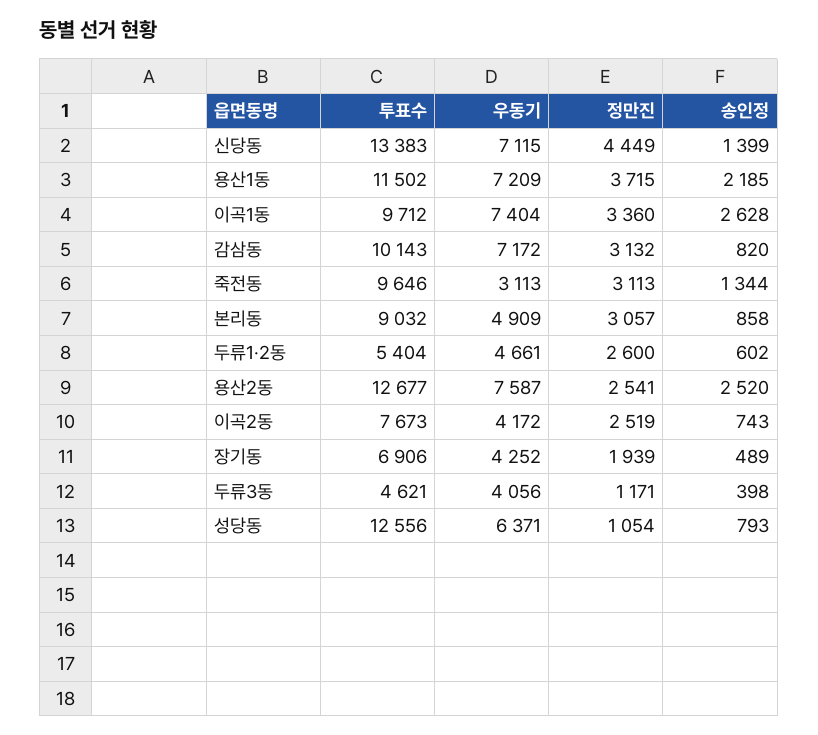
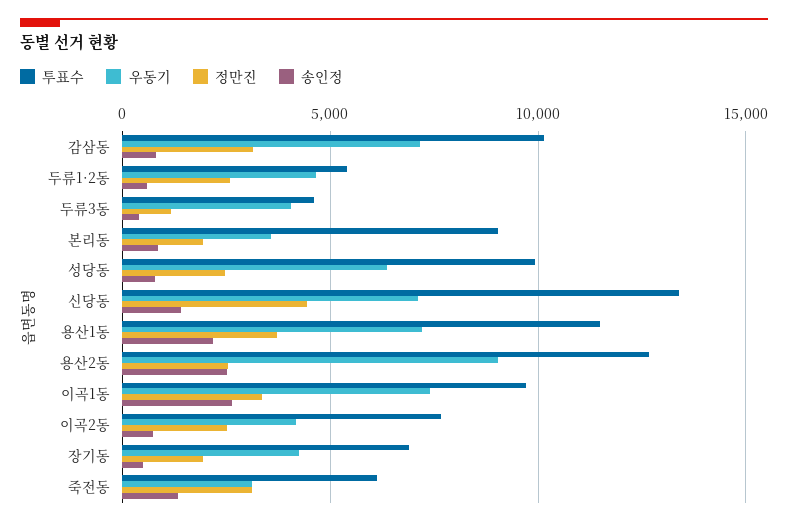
  {
    "투표수": {
      "신당동": 13383,
      "용산1동": 11502,
      "이곡1동": 9712,
      "감삼동": 10143,
-     "죽전동": 9646,
+     "죽전동": 6000,
      "본리동": 9032,
      "두류1·2동": 5404,
      "용산2동": 12677,
      "이곡2동": 7673,
      "장기동": 6906,
      "두류3동": 4621,
-     "성당동": 12556
+     "성당동": 10000
    },
    "우동기": {
      "신당동": 7115,
      "용산1동": 7209,
      "이곡1동": 7404,
      "감삼동": 7172,
      "죽전동": 3113,
-     "본리동": 4909,
+     "본리동": 3500,
      "두류1·2동": 4661,
-     "용산2동": 7587,
+     "용산2동": 9000,
      "이곡2동": 4172,
      "장기동": 4252,
      "두류3동": 4056,
      "성당동": 6371
    },
    "정만진": {
      "신당동": 4449,
      "용산1동": 3715,
      "이곡1동": 3360,
      "감삼동": 3132,
      "죽전동": 3113,
-     "본리동": 3057,
+     "본리동": 2000,
      "두류1·2동": 2600,
      "용산2동": 2541,
      "이곡2동": 2519,
      "장기동": 1939,
      "두류3동": 1171,
-     "성당동": 1054
+     "성당동": 2500
    },
    "송인정": {
      "신당동": 1399,
      "용산1동": 2185,
      "이곡1동": 2628,
      "감삼동": 820,
      "죽전동": 1344,
      "본리동": 858,
      "두류1·2동": 602,
      "용산2동": 2520,
      "이곡2동": 743,
      "장기동": 489,
      "두류3동": 398,
      "성당동": 793
    }
  }

